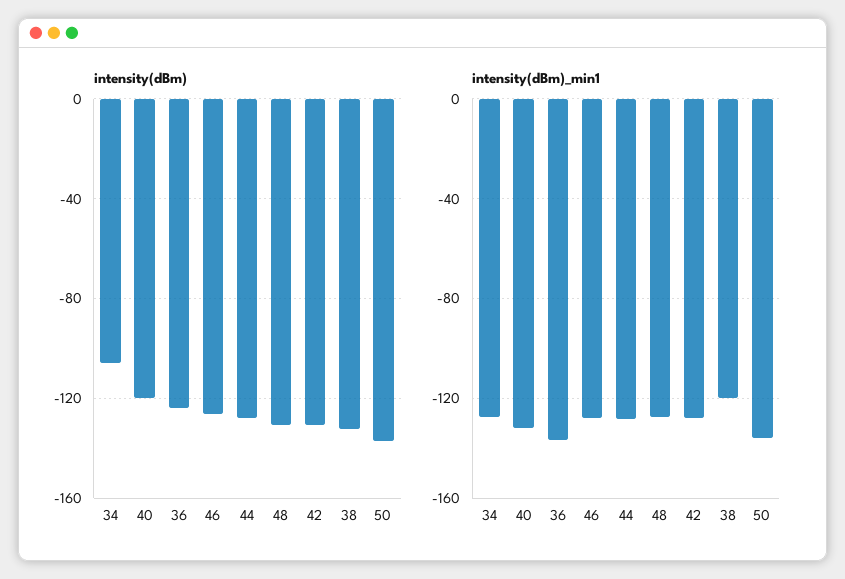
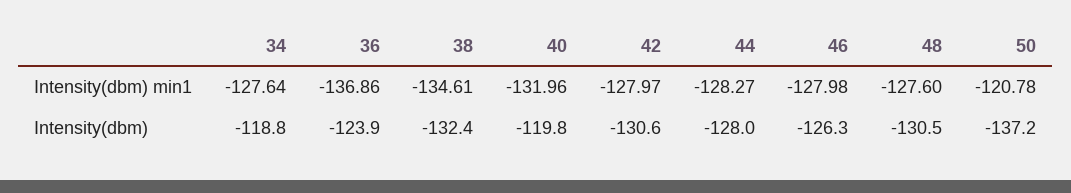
  {
    "intensity(dBm)": {
-     "34": -105,
+     "34": -118.8,
      "40": -119.8,
      "36": -123.9,
      "46": -126.3,
      "44": -128,
      "48": -130.5,
      "42": -130.6,
      "38": -132.4,
      "50": -137.2
    },
    "intensity(dBm)_min1": {
      "34": -127.64,
      "40": -131.96,
      "36": -136.86,
      "46": -127.98,
      "44": -128.27,
      "48": -127.6,
      "42": -127.97,
-     "38": -120,
+     "38": -134.61,
-     "50": -135
+     "50": -120.78
    }
  }

